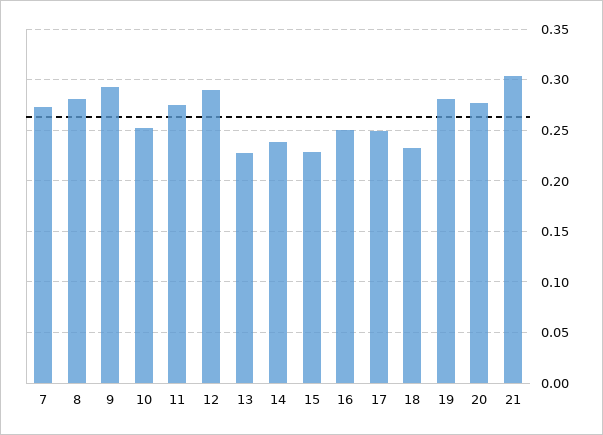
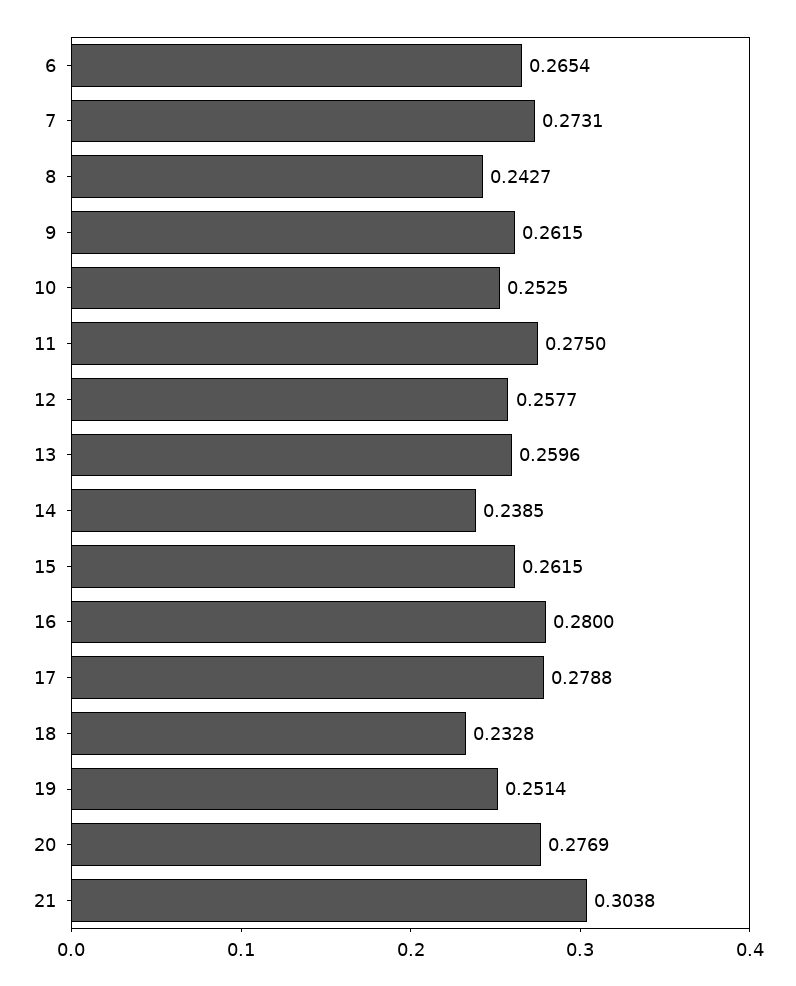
  {
    "7": 0.2731,
-   "8": 0.28,
+   "8": 0.2427,
-   "9": 0.29,
+   "9": 0.2615,
    "10": 0.2525,
    "11": 0.275,
-   "12": 0.29,
+   "12": 0.2577,
-   "13": 0.23,
+   "13": 0.2596,
    "14": 0.2385,
-   "15": 0.23,
+   "15": 0.2615,
-   "16": 0.25,
+   "16": 0.28,
-   "17": 0.25,
+   "17": 0.2788,
    "18": 0.2328,
-   "19": 0.28,
+   "19": 0.2514,
    "20": 0.2769,
-   "21": 0.3038
+   "21": 0.3038,
+   "6": 0.2654
  }

